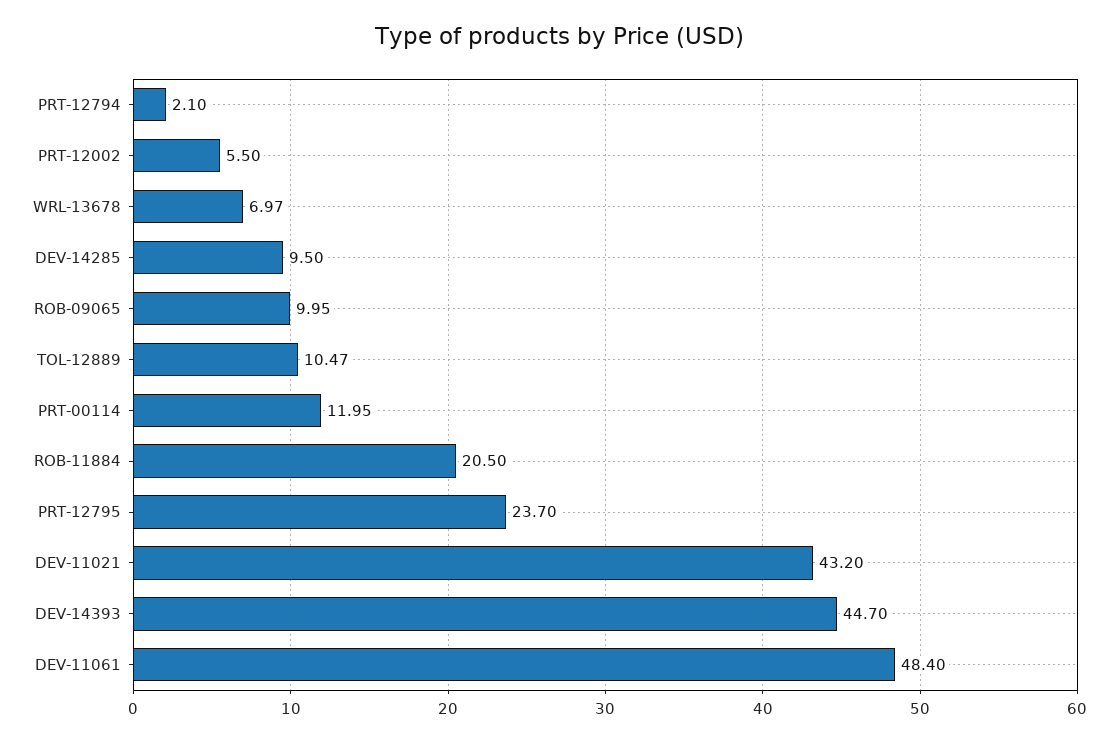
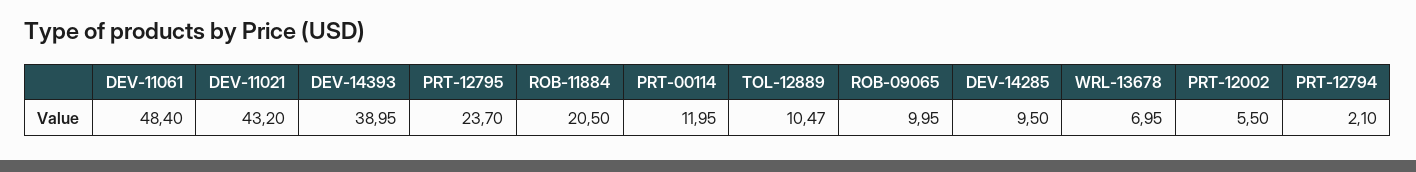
  {
    "PRT-12794": 2.1,
    "PRT-12002": 5.5,
-   "WRL-13678": 6.97,
+   "WRL-13678": 6.95,
    "DEV-14285": 9.5,
    "ROB-09065": 9.95,
    "TOL-12889": 10.47,
    "PRT-00114": 11.95,
    "ROB-11884": 20.5,
    "PRT-12795": 23.7,
    "DEV-11021": 43.2,
-   "DEV-14393": 44.7,
+   "DEV-14393": 38.95,
    "DEV-11061": 48.4
  }

